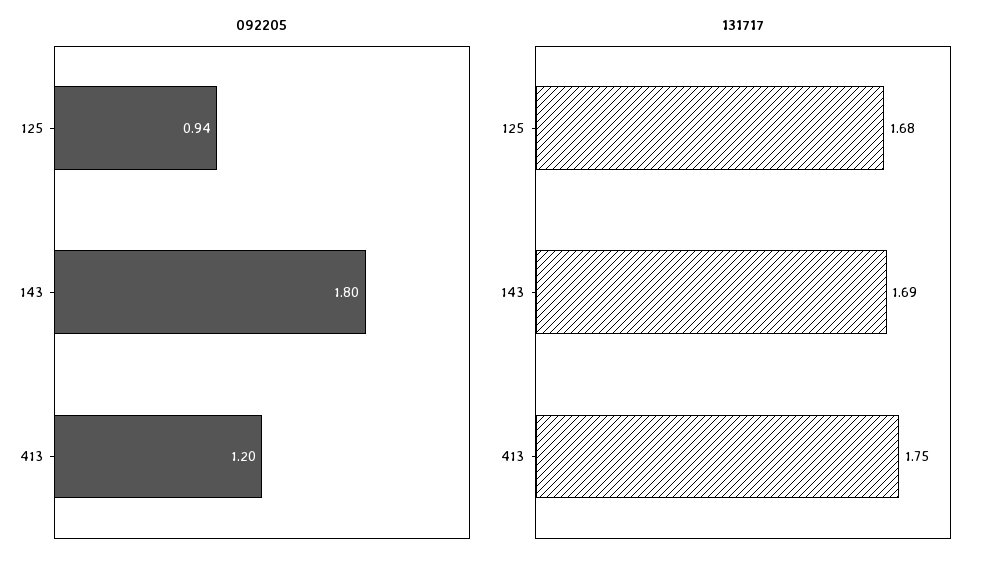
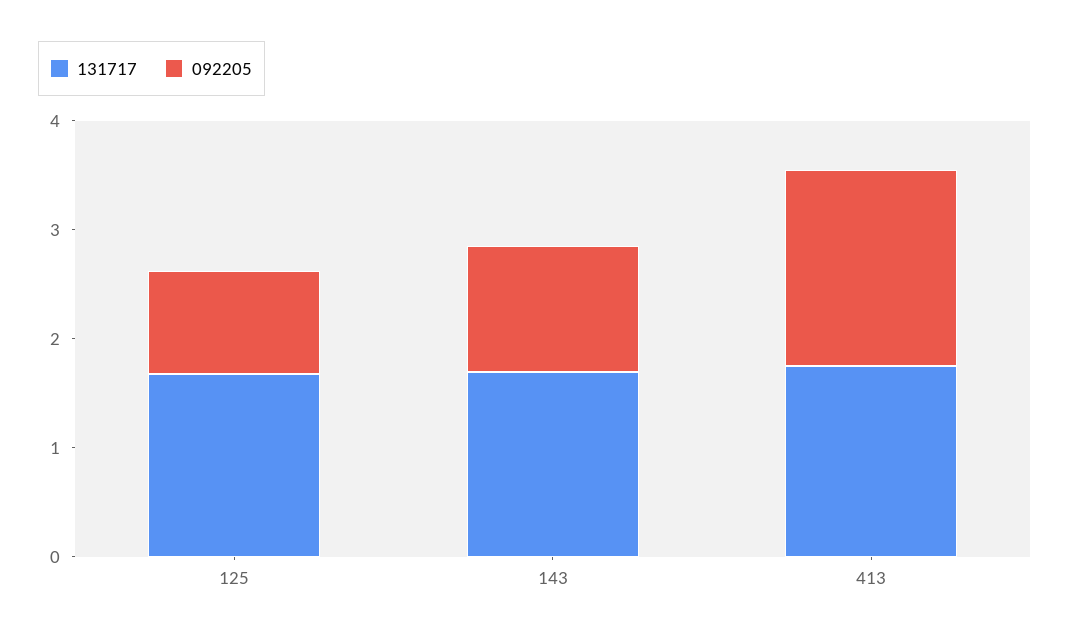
  {
    "092205": {
      "125": 0.94,
-     "143": 1.8,
+     "143": 1.2,
-     "413": 1.2
+     "413": 1.8
    },
    "131717": {
      "125": 1.68,
      "143": 1.69,
      "413": 1.75
    }
  }

